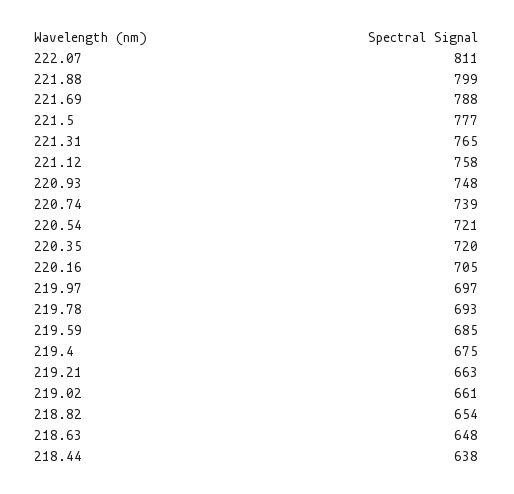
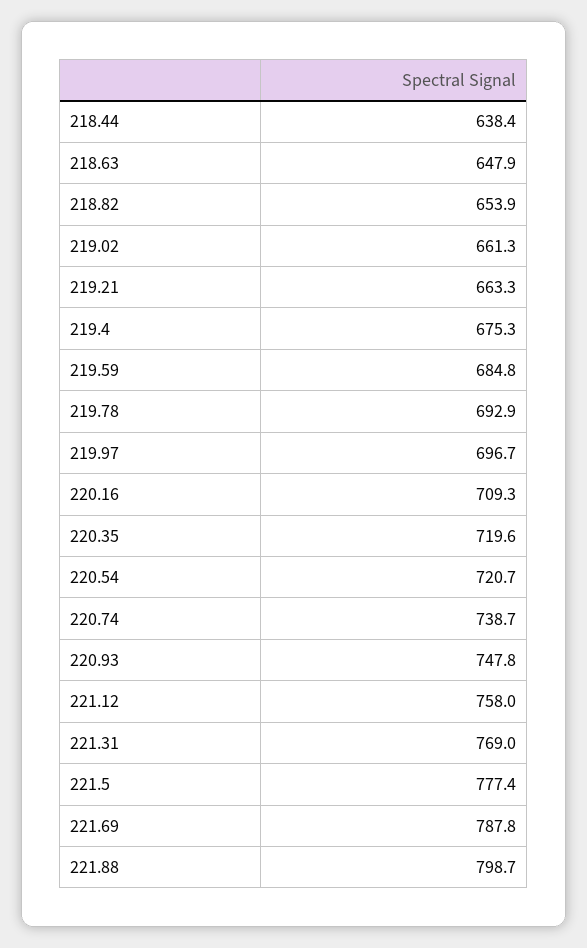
  {
-   "222.07": 811,
    "221.88": 798.7,
    "221.69": 787.8,
    "221.5": 777.4,
-   "221.31": 765,
+   "221.31": 769,
    "221.12": 758,
    "220.93": 747.8,
    "220.74": 738.7,
    "220.54": 720.7,
    "220.35": 719.6,
-   "220.16": 705,
+   "220.16": 709.3,
    "219.97": 696.7,
    "219.78": 692.9,
    "219.59": 684.8,
    "219.4": 675.3,
    "219.21": 663.3,
    "219.02": 661.3,
    "218.82": 653.9,
    "218.63": 647.9,
    "218.44": 638.4
  }

